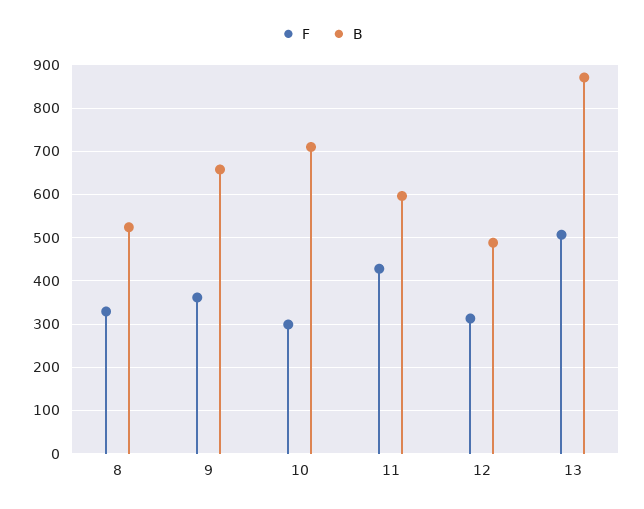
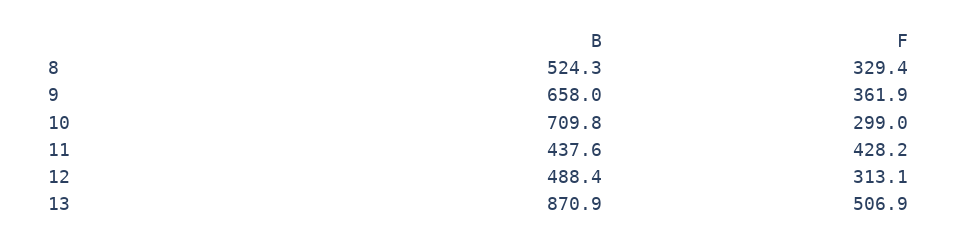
  {
    "F": {
      "8": 329.4,
      "9": 361.9,
      "10": 299,
      "11": 428.2,
      "12": 313.1,
      "13": 506.9
    },
    "B": {
      "8": 524.3,
      "9": 658,
      "10": 709.8,
-     "11": 600,
+     "11": 437.6,
      "12": 488.4,
      "13": 870.9
    }
  }

